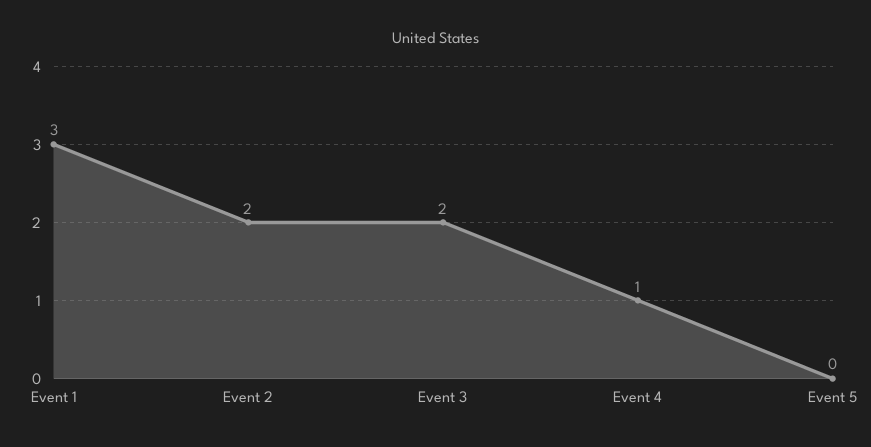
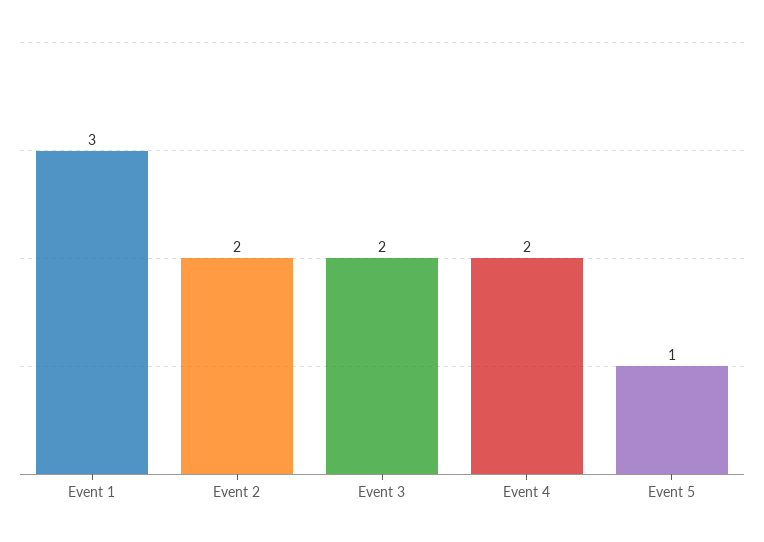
  {
    "Event 1": 3,
    "Event 2": 2,
    "Event 3": 2,
-   "Event 4": 1,
+   "Event 4": 2,
-   "Event 5": 0
+   "Event 5": 1
  }

